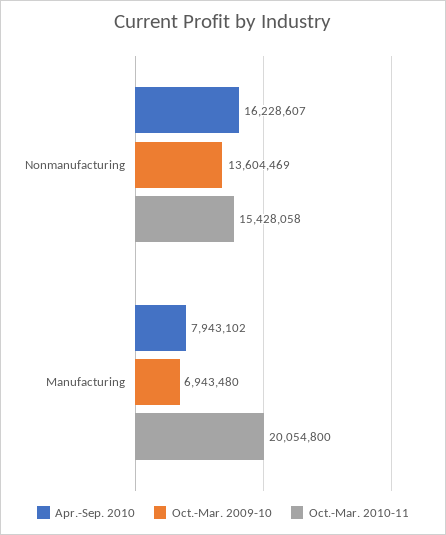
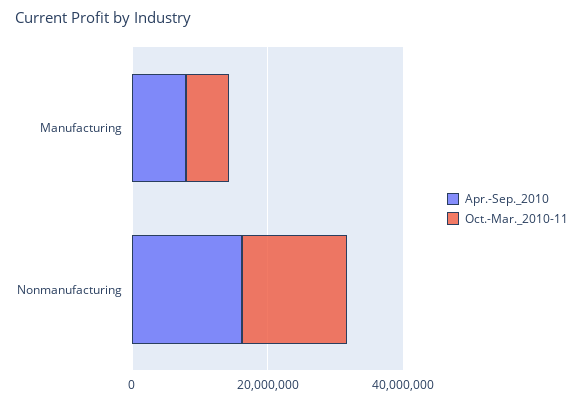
  {
    "Apr.-Sep. 2010": {
      "Nonmanufacturing": 16228607,
      "Manufacturing": 7943102
    },
-   "Oct.-Mar. 2009-10": {
-     "Nonmanufacturing": 13604469,
-     "Manufacturing": 6943480
-   },
    "Oct.-Mar. 2010-11": {
      "Nonmanufacturing": 15428058,
-     "Manufacturing": 20054800
+     "Manufacturing": 5000000
    }
  }

